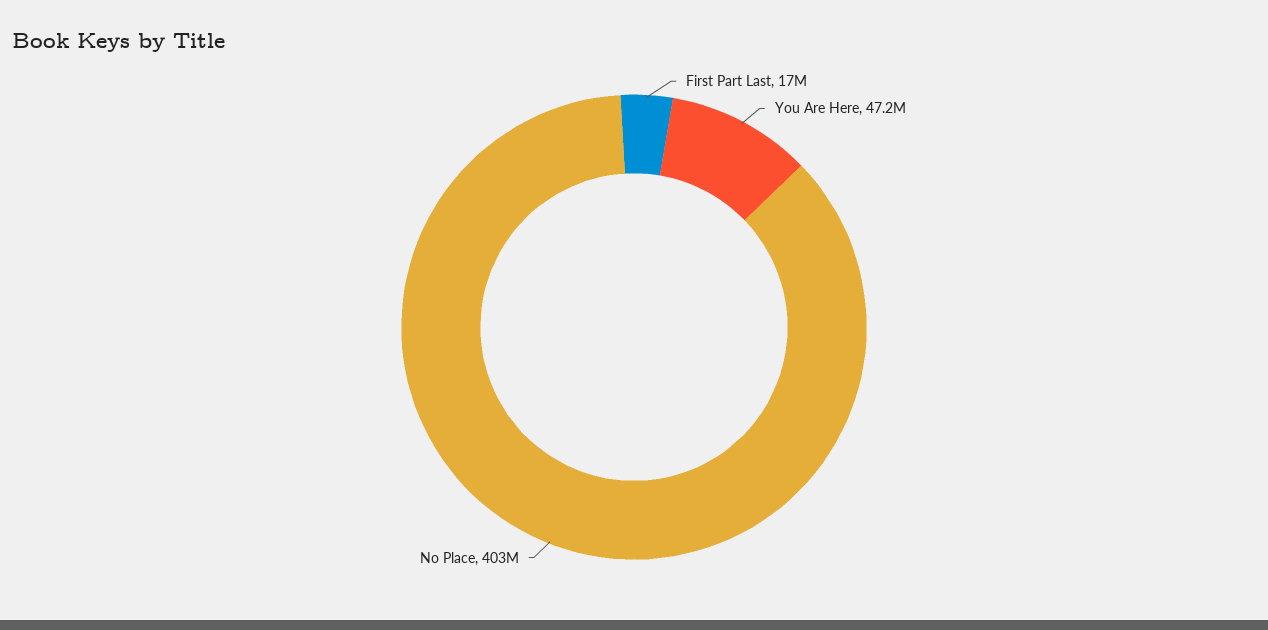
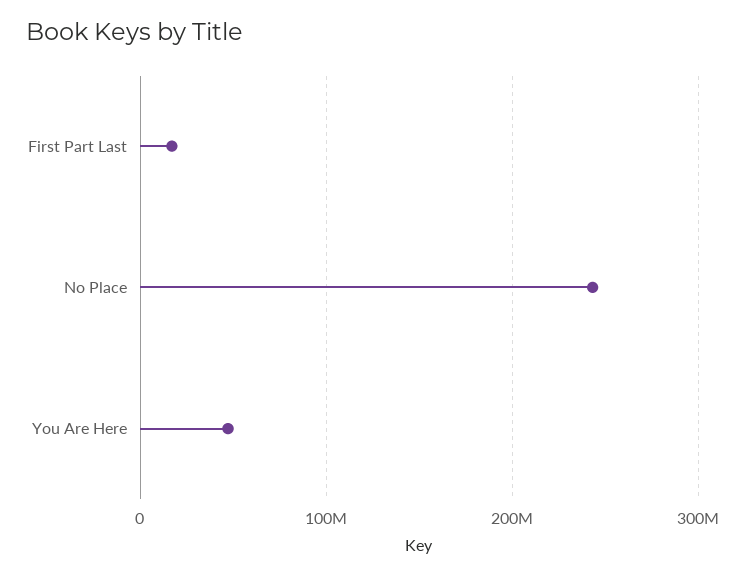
  {
    "First Part Last": 17000000,
    "You Are Here": 47200000,
-   "No Place": 403000000
+   "No Place": 240000000
  }

